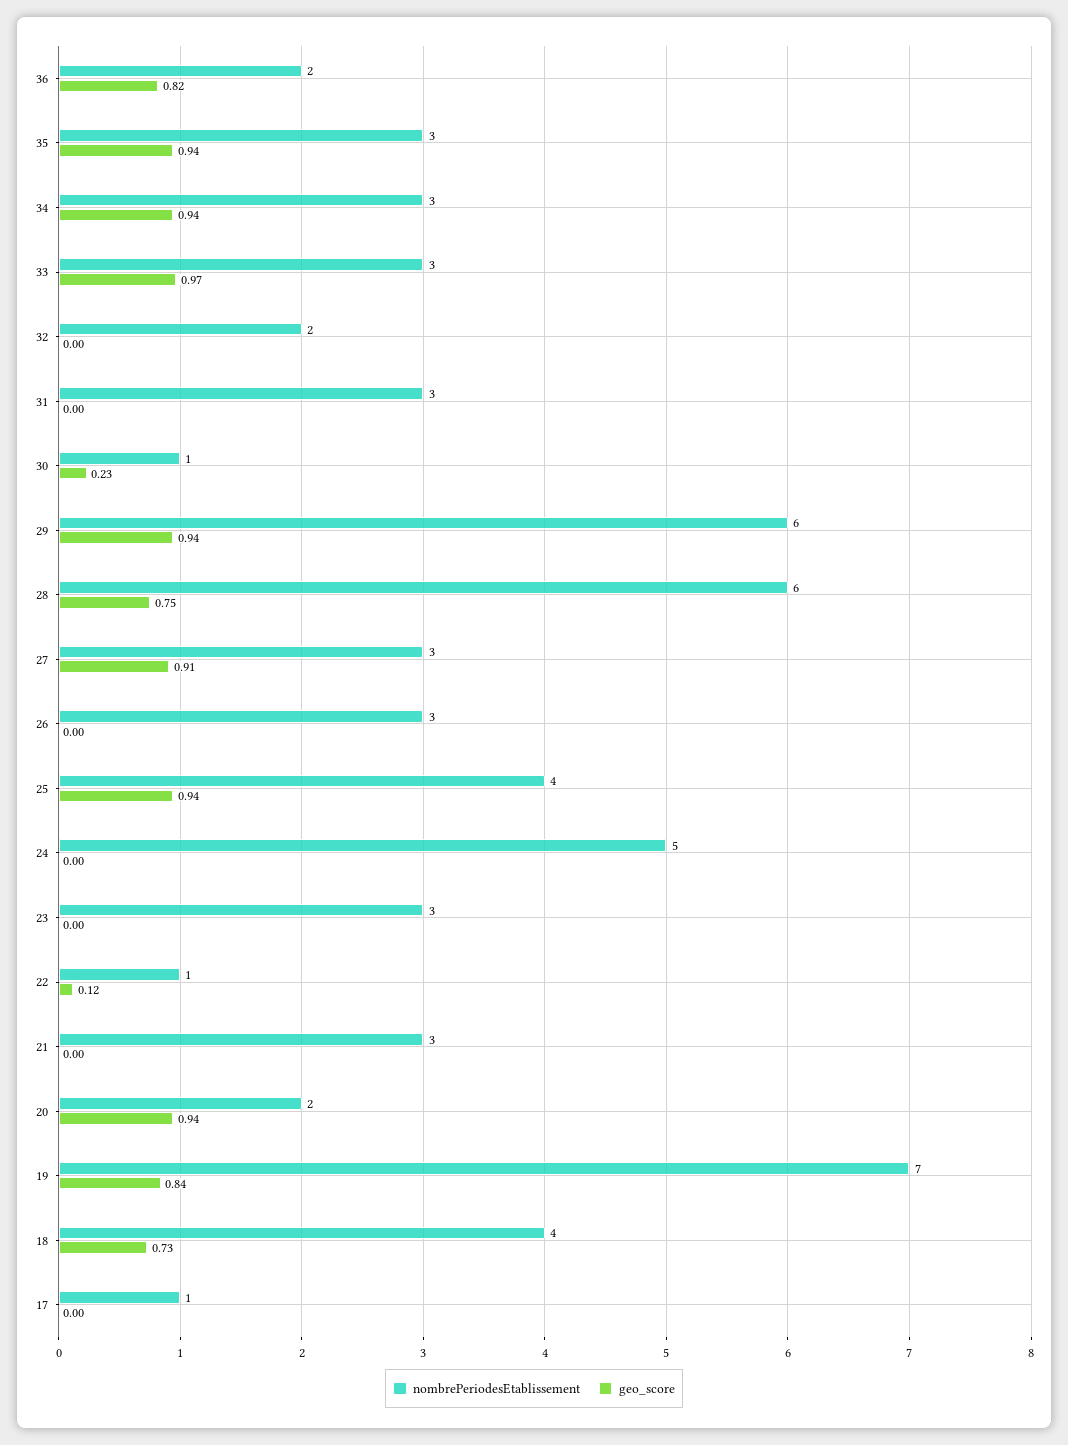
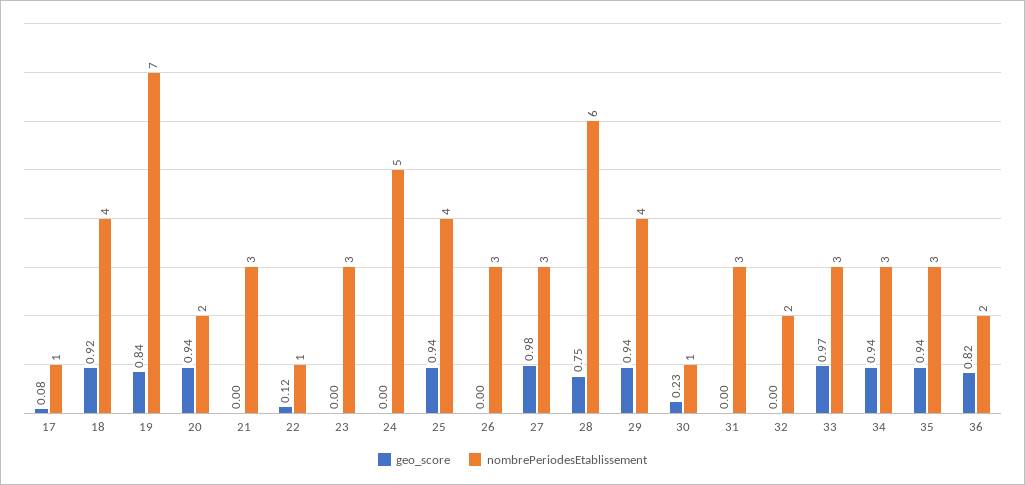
  {
    "nombrePeriodesEtablissement": {
      "36": 2,
      "35": 3,
      "34": 3,
      "33": 3,
      "32": 2,
      "31": 3,
      "30": 1,
-     "29": 6,
+     "29": 4,
      "28": 6,
      "27": 3,
      "26": 3,
      "25": 4,
      "24": 5,
      "23": 3,
      "22": 1,
      "21": 3,
      "20": 2,
      "19": 7,
      "18": 4,
      "17": 1
    },
    "geo_score": {
      "36": 0.82,
      "35": 0.94,
      "34": 0.94,
      "33": 0.97,
      "32": 0,
      "31": 0,
      "30": 0.23,
      "29": 0.94,
      "28": 0.75,
-     "27": 0.91,
+     "27": 0.98,
      "26": 0,
      "25": 0.94,
      "24": 0,
      "23": 0,
      "22": 0.12,
      "21": 0,
      "20": 0.94,
      "19": 0.84,
-     "18": 0.73,
+     "18": 0.92,
-     "17": 0
+     "17": 0.08
    }
  }

